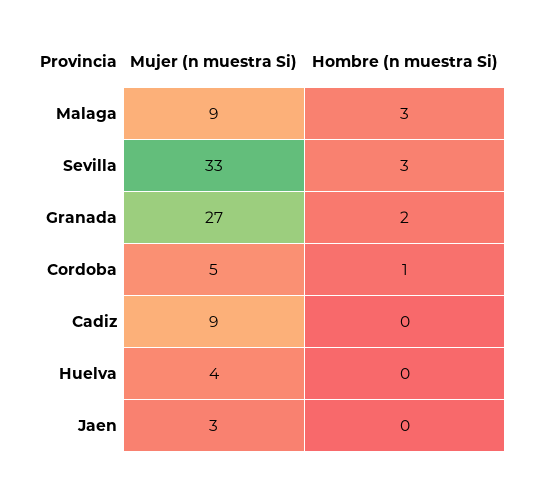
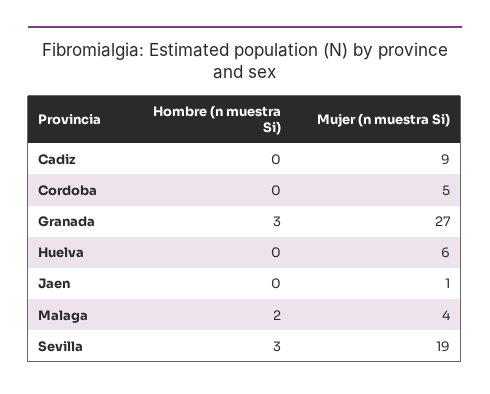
  {
    "Mujer (n muestra Si)": {
-     "Malaga": 9,
+     "Malaga": 4,
-     "Sevilla": 33,
+     "Sevilla": 19,
      "Granada": 27,
      "Cordoba": 5,
      "Cadiz": 9,
-     "Huelva": 4,
+     "Huelva": 6,
-     "Jaen": 3
+     "Jaen": 1
    },
    "Hombre (n muestra Si)": {
-     "Malaga": 3,
+     "Malaga": 2,
      "Sevilla": 3,
-     "Granada": 2,
+     "Granada": 3,
-     "Cordoba": 1,
+     "Cordoba": 0,
      "Cadiz": 0,
      "Huelva": 0,
      "Jaen": 0
    }
  }

